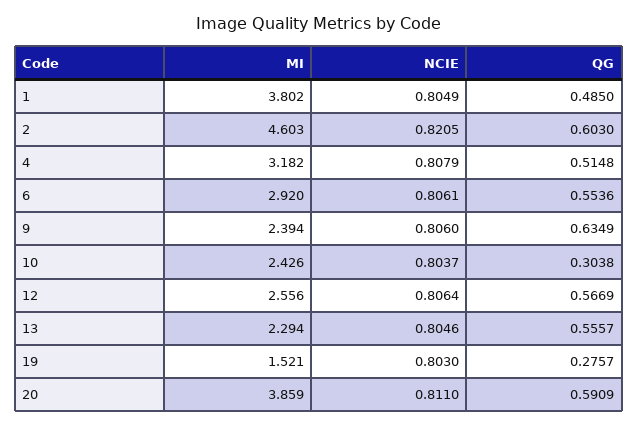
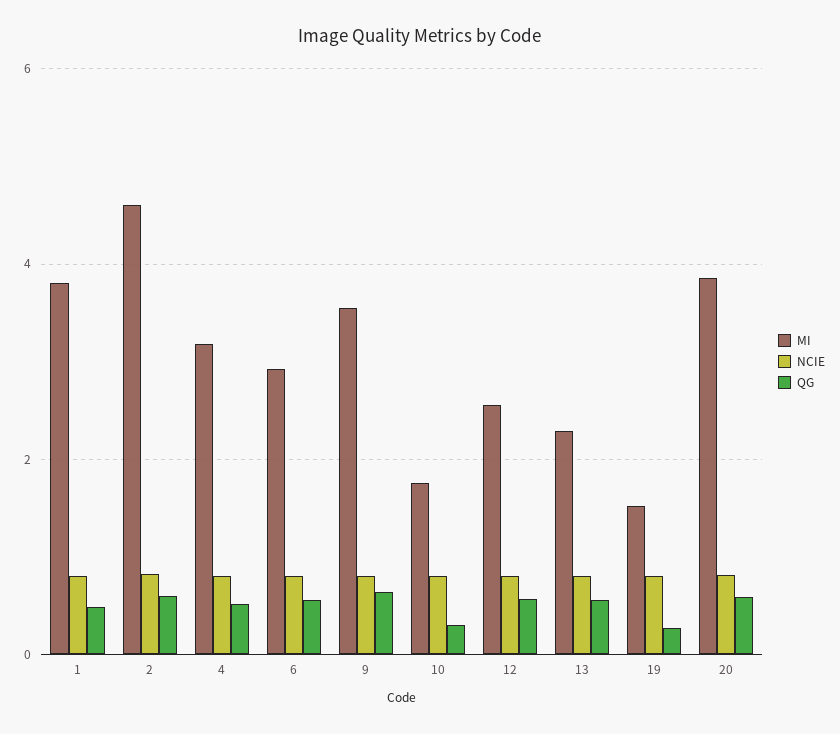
  {
    "MI": {
      "1": 3.802,
      "2": 4.603,
      "4": 3.182,
      "6": 2.92,
-     "9": 2.394,
+     "9": 3.6,
-     "10": 2.426,
+     "10": 1.8,
      "12": 2.556,
      "13": 2.294,
      "19": 1.521,
      "20": 3.859
    },
    "NCIE": {
      "1": 0.8049,
      "2": 0.8205,
      "4": 0.8079,
      "6": 0.8061,
      "9": 0.806,
      "10": 0.8037,
      "12": 0.8064,
      "13": 0.8046,
      "19": 0.803,
      "20": 0.811
    },
    "QG": {
      "1": 0.485,
      "2": 0.603,
      "4": 0.5148,
      "6": 0.5536,
      "9": 0.6349,
      "10": 0.3038,
      "12": 0.5669,
      "13": 0.5557,
      "19": 0.2757,
      "20": 0.5909
    }
  }

